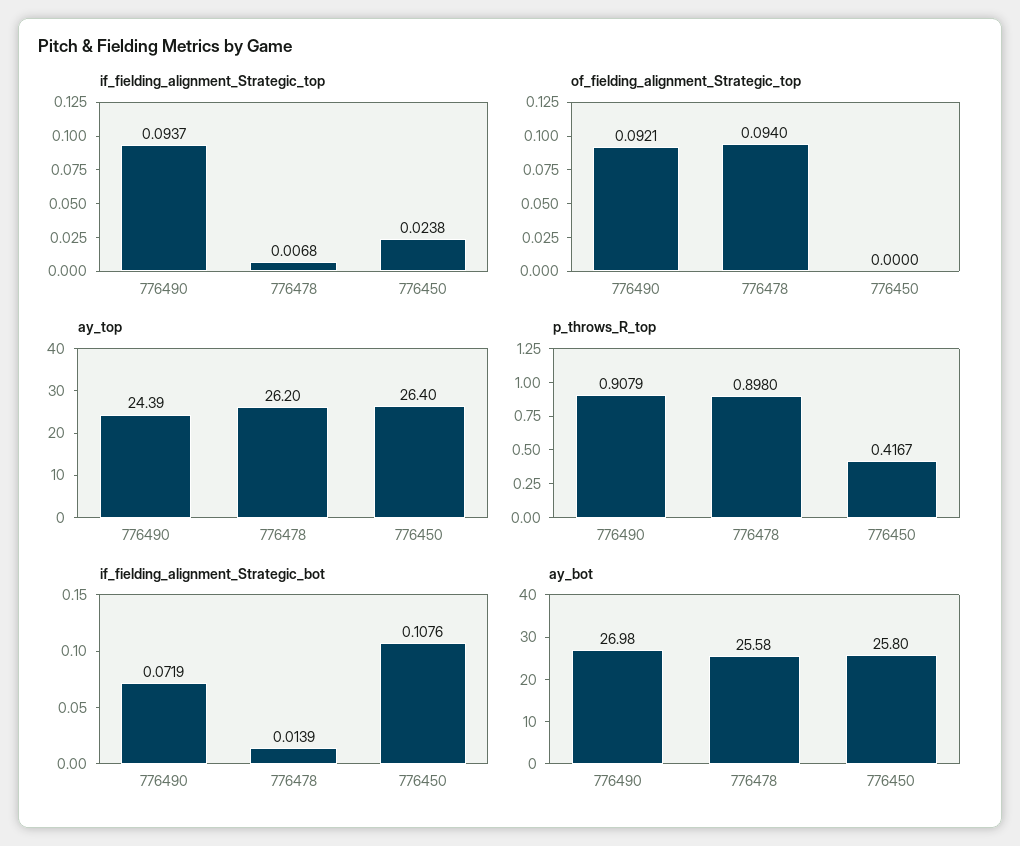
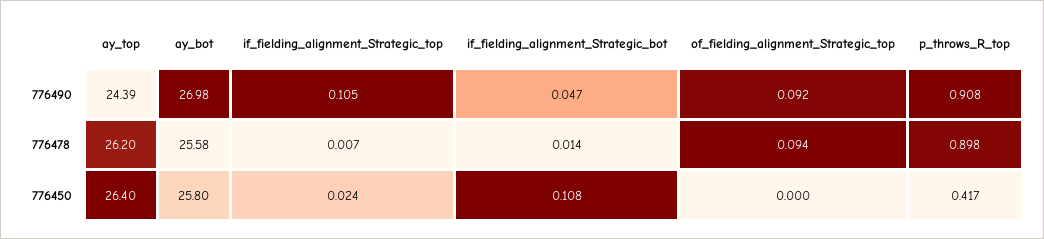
  {
    "if_fielding_alignment_Strategic_top": {
-     "776490": 0.0937,
+     "776490": 0.105,
      "776478": 0.0068,
      "776450": 0.0238
    },
    "of_fielding_alignment_Strategic_top": {
      "776490": 0.0921,
      "776478": 0.094,
      "776450": 0
    },
    "ay_top": {
      "776490": 24.39,
      "776478": 26.2,
      "776450": 26.4
    },
    "p_throws_R_top": {
      "776490": 0.9079,
      "776478": 0.898,
      "776450": 0.4167
    },
    "if_fielding_alignment_Strategic_bot": {
-     "776490": 0.0719,
+     "776490": 0.047,
      "776478": 0.0139,
      "776450": 0.1076
    },
    "ay_bot": {
      "776490": 26.98,
      "776478": 25.58,
      "776450": 25.8
    }
  }

